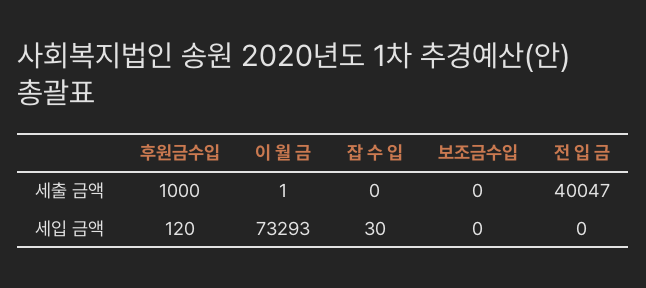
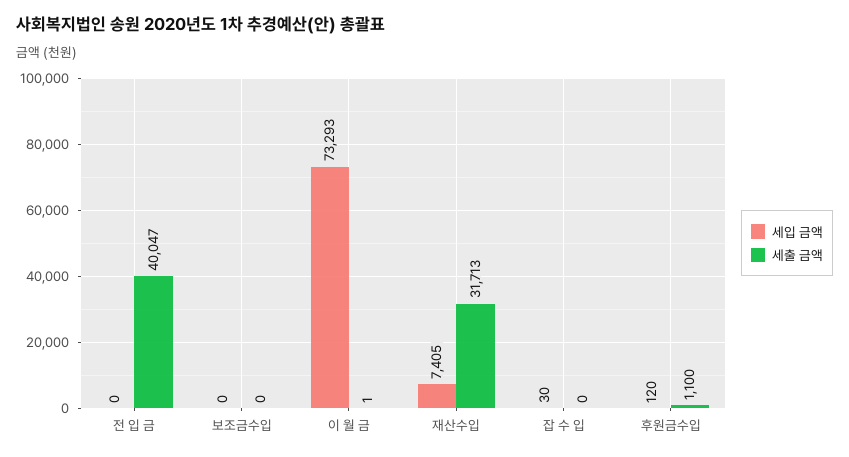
  {
    "세출 금액": {
-     "후원금수입": 1000,
+     "후원금수입": 1100,
      "이 월 금": 1,
      "잡 수 입": 0,
      "보조금수입": 0,
-     "전 입 금": 40047
+     "전 입 금": 40047,
+     "재산수입": 31713
    },
    "세입 금액": {
      "후원금수입": 120,
      "이 월 금": 73293,
      "잡 수 입": 30,
      "보조금수입": 0,
-     "전 입 금": 0
+     "전 입 금": 0,
+     "재산수입": 7405
    }
  }

